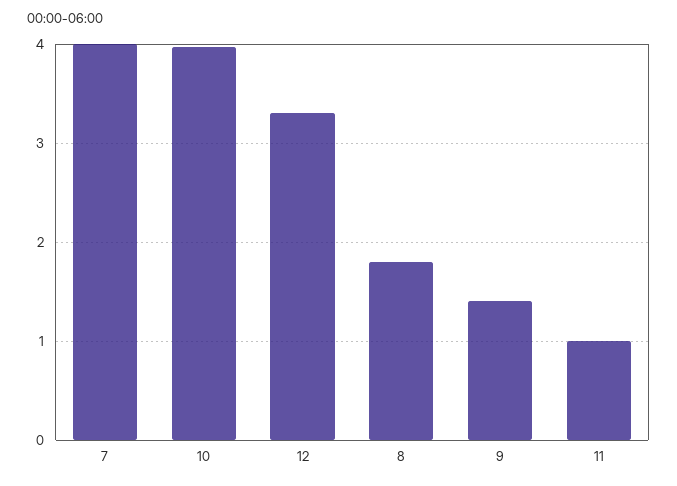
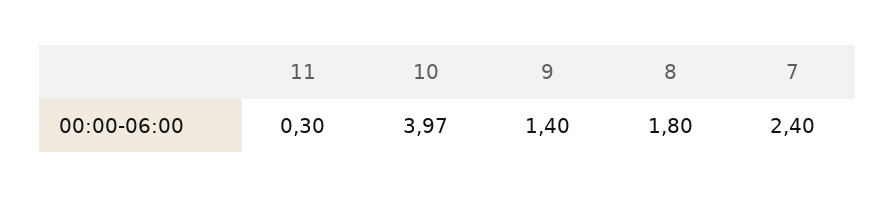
  {
-   "7": 4,
+   "7": 2.4,
    "10": 3.97,
-   "12": 3.3,
    "8": 1.8,
    "9": 1.4,
-   "11": 1
+   "11": 0.3
  }

